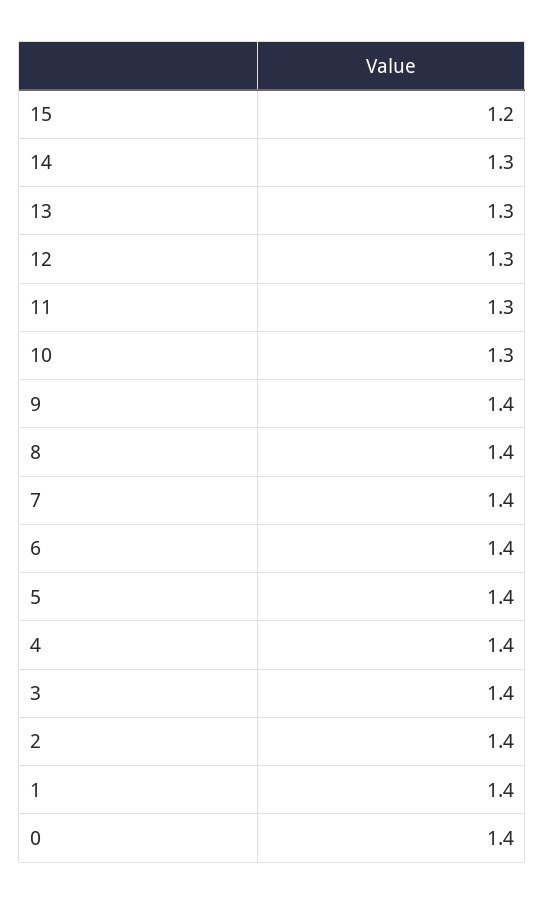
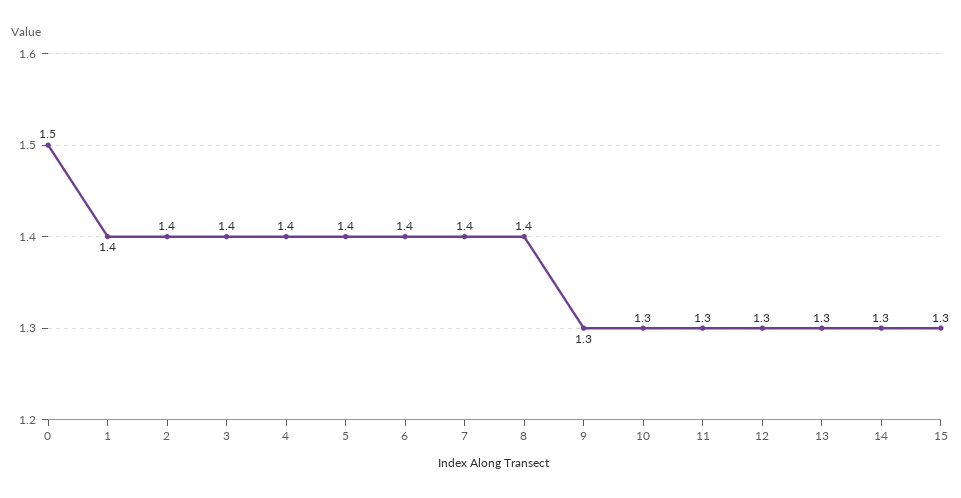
  {
-   "15": 1.2,
+   "15": 1.3,
    "14": 1.3,
    "13": 1.3,
    "12": 1.3,
    "11": 1.3,
    "10": 1.3,
-   "9": 1.4,
+   "9": 1.3,
    "8": 1.4,
    "7": 1.4,
    "6": 1.4,
    "5": 1.4,
    "4": 1.4,
    "3": 1.4,
    "2": 1.4,
    "1": 1.4,
-   "0": 1.4
+   "0": 1.5
  }

